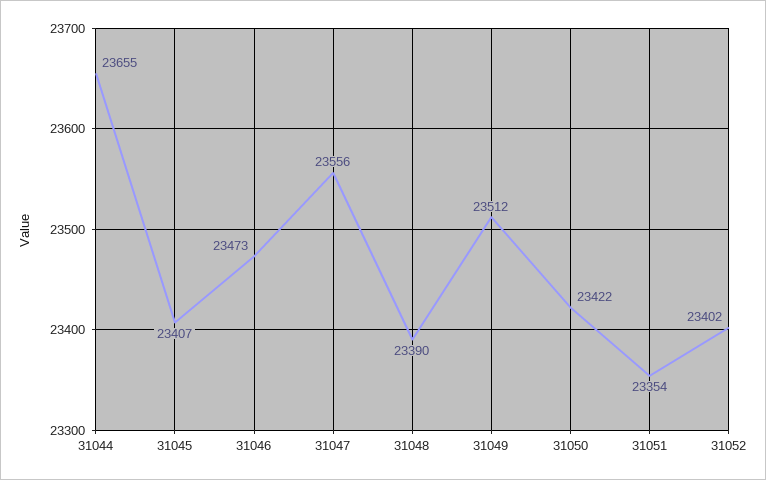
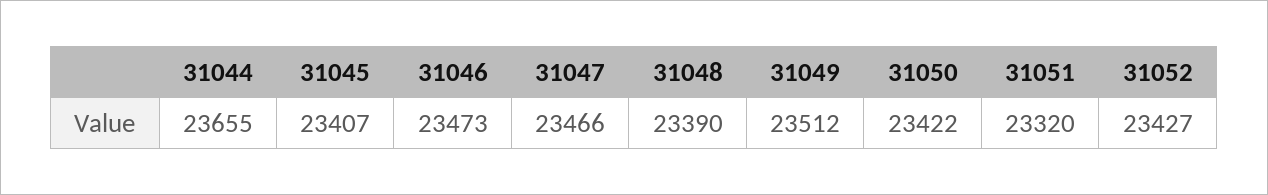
  {
    "31044": 23655,
    "31045": 23407,
    "31046": 23473,
-   "31047": 23556,
+   "31047": 23466,
    "31048": 23390,
    "31049": 23512,
    "31050": 23422,
-   "31051": 23354,
+   "31051": 23320,
-   "31052": 23402
+   "31052": 23427
  }

